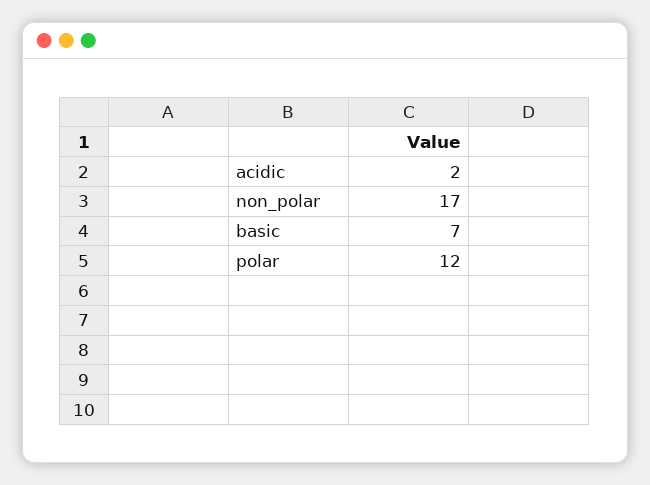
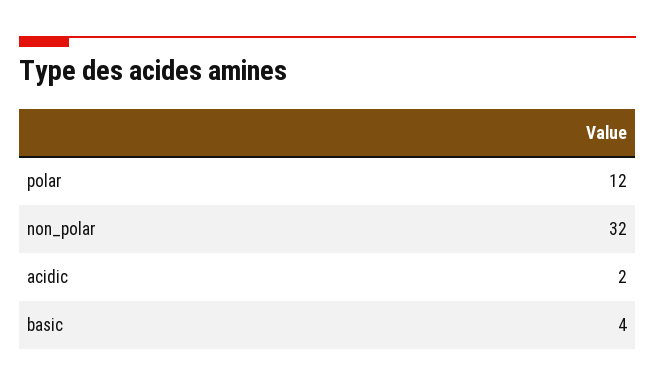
  {
    "acidic": 2,
-   "non_polar": 17,
+   "non_polar": 32,
-   "basic": 7,
+   "basic": 4,
    "polar": 12
  }

